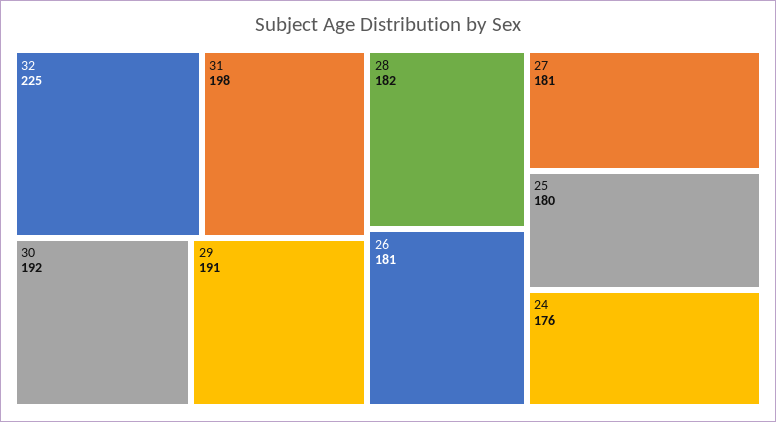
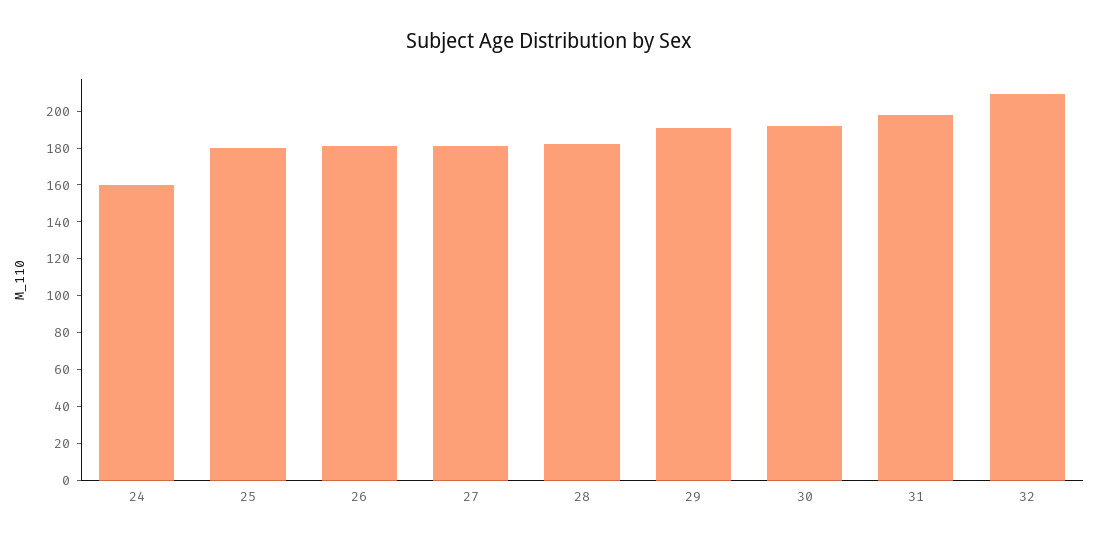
  {
-   "32": 225,
+   "32": 210,
    "31": 198,
    "30": 192,
    "29": 191,
    "28": 182,
    "26": 181,
    "27": 181,
    "25": 180,
-   "24": 176
+   "24": 160
  }

